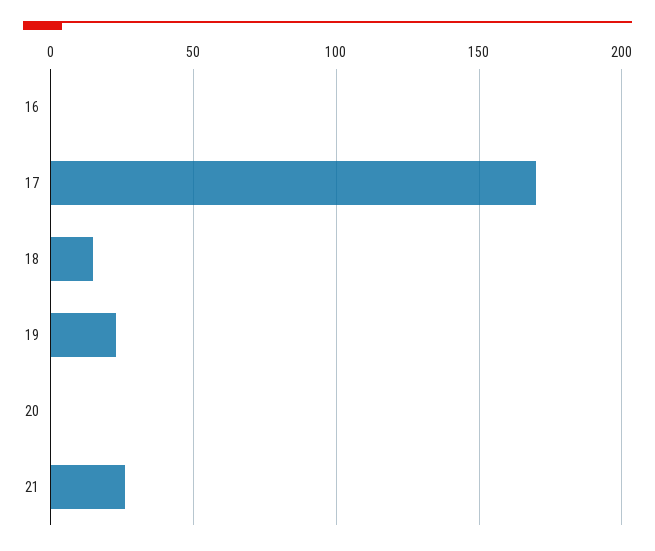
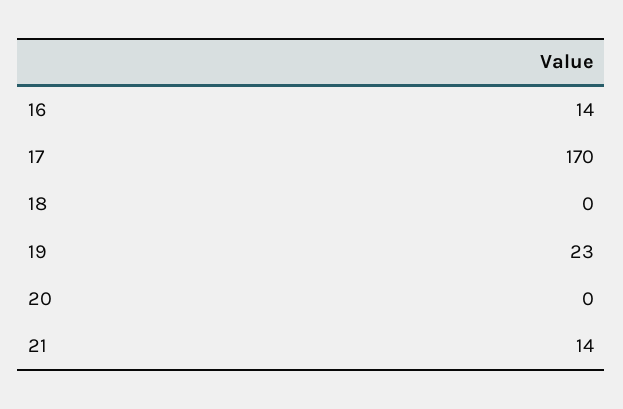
  {
-   "16": 0,
+   "16": 14,
    "17": 170,
-   "18": 15,
+   "18": 0,
    "19": 23,
    "20": 0,
-   "21": 25
+   "21": 14
  }

